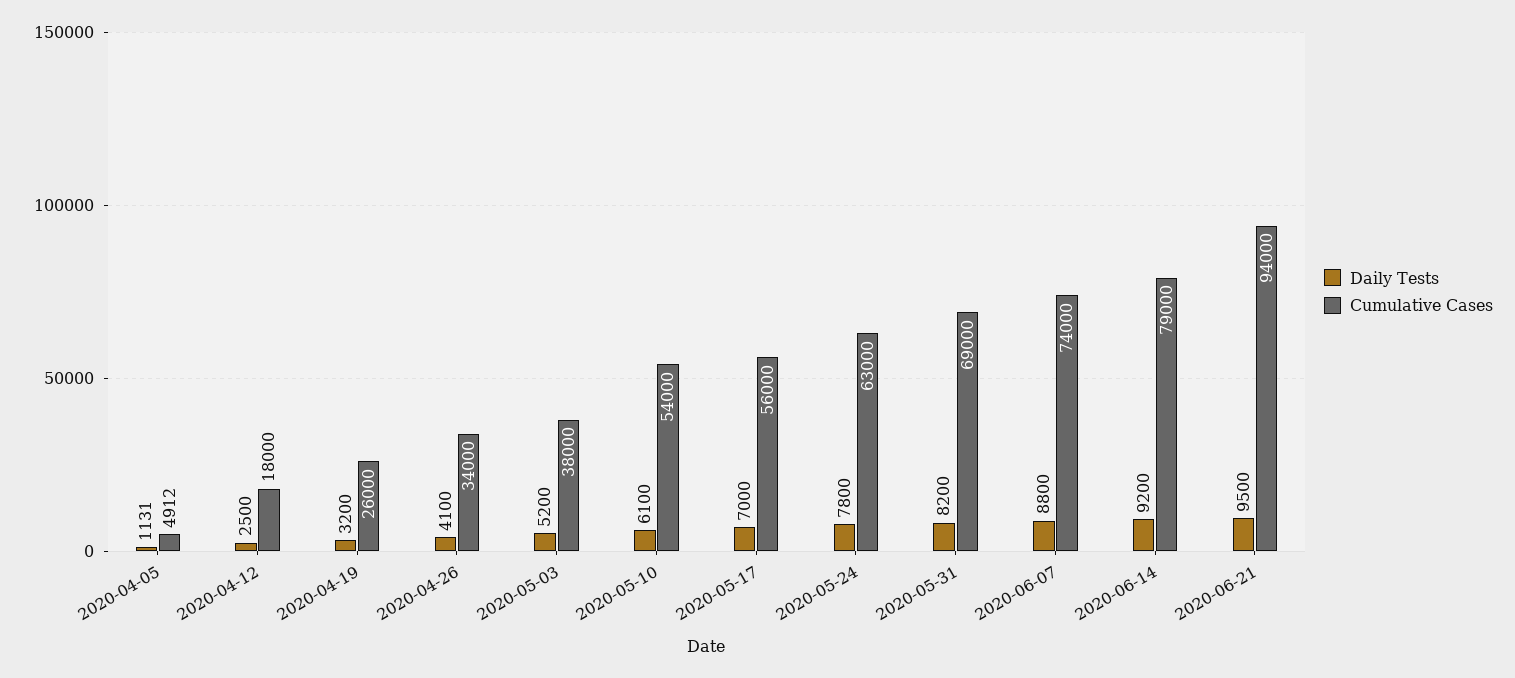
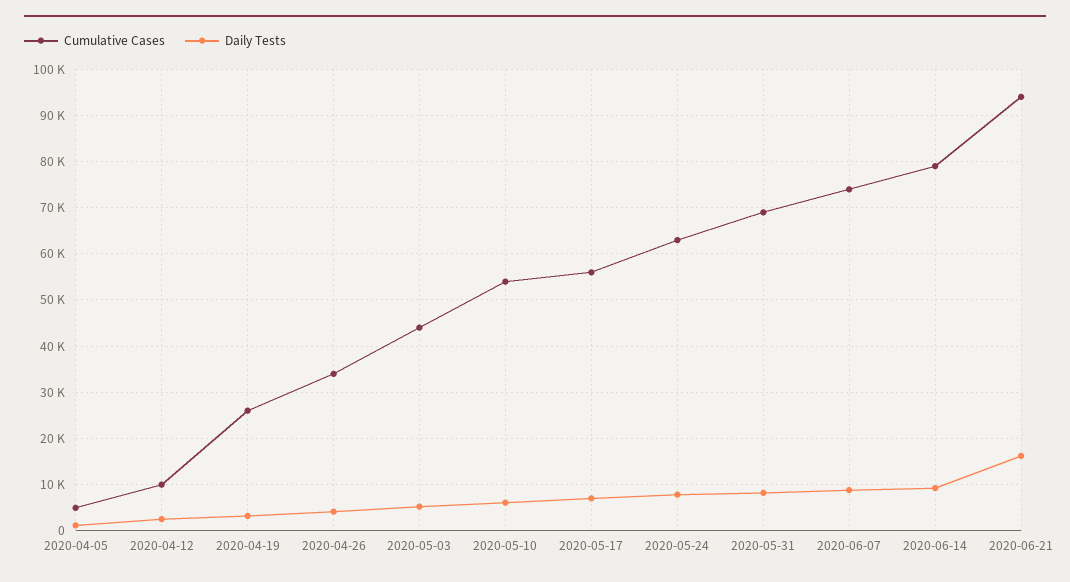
  {
    "Daily Tests": {
      "2020-04-05": 1131,
      "2020-04-12": 2500,
      "2020-04-19": 3200,
      "2020-04-26": 4100,
      "2020-05-03": 5200,
      "2020-05-10": 6100,
      "2020-05-17": 7000,
      "2020-05-24": 7800,
      "2020-05-31": 8200,
      "2020-06-07": 8800,
      "2020-06-14": 9200,
-     "2020-06-21": 9500
+     "2020-06-21": 16000
    },
    "Cumulative Cases": {
      "2020-04-05": 4912,
-     "2020-04-12": 18000,
+     "2020-04-12": 10000,
      "2020-04-19": 26000,
      "2020-04-26": 34000,
-     "2020-05-03": 38000,
+     "2020-05-03": 44000,
      "2020-05-10": 54000,
      "2020-05-17": 56000,
      "2020-05-24": 63000,
      "2020-05-31": 69000,
      "2020-06-07": 74000,
      "2020-06-14": 79000,
      "2020-06-21": 94000
    }
  }

